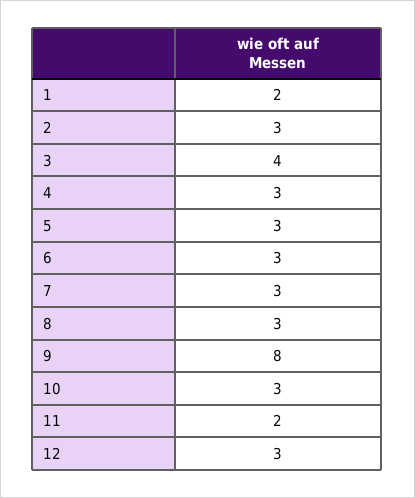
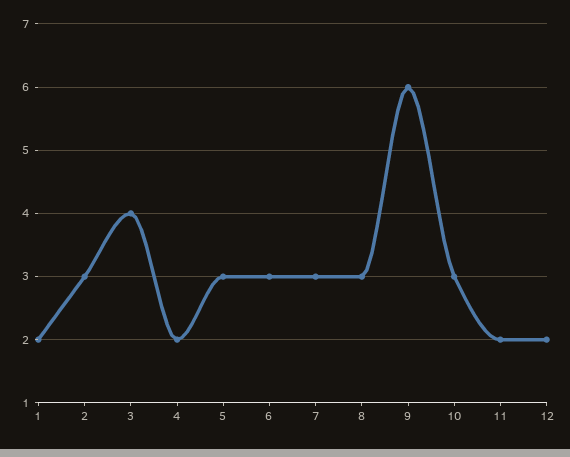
  {
    "1": 2,
    "2": 3,
    "3": 4,
-   "4": 3,
+   "4": 2,
    "5": 3,
    "6": 3,
    "7": 3,
    "8": 3,
-   "9": 8,
+   "9": 6,
    "10": 3,
    "11": 2,
-   "12": 3
+   "12": 2
  }

